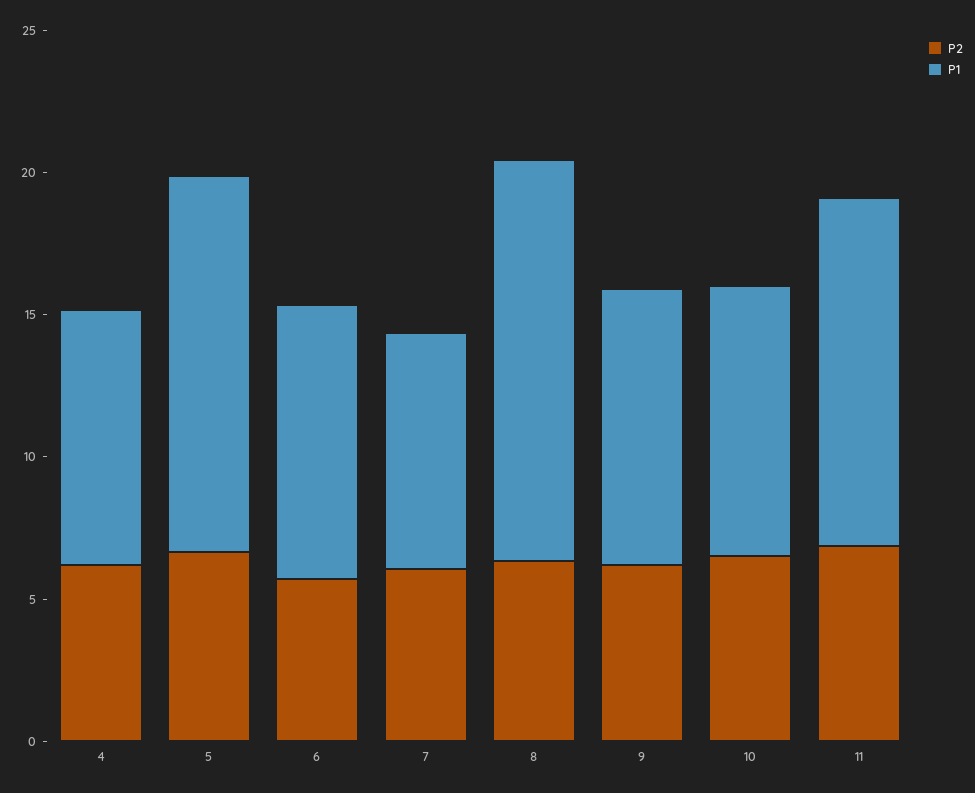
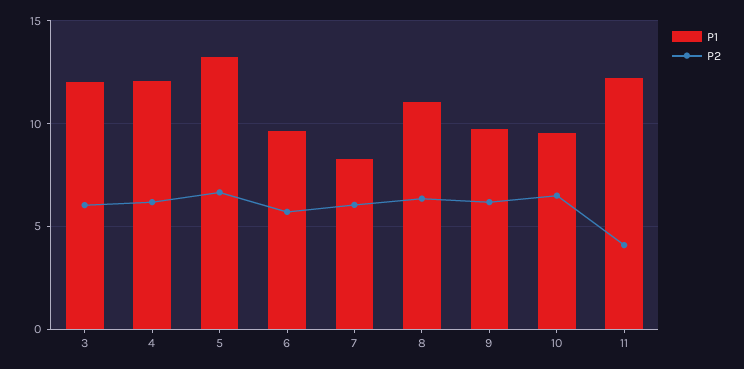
  {
    "P2": {
      "4": 6,
      "5": 6.5,
      "6": 5.5,
      "7": 6,
      "8": 6.5,
      "9": 6,
      "10": 6.5,
-     "11": 7
+     "11": 4,
+     "3": 6
    },
    "P1": {
-     "4": 9,
+     "4": 12,
      "5": 13,
      "6": 9.5,
      "7": 8.5,
-     "8": 14,
+     "8": 11,
      "9": 9.5,
      "10": 9.5,
-     "11": 12
+     "11": 12,
+     "3": 12
    }
  }

